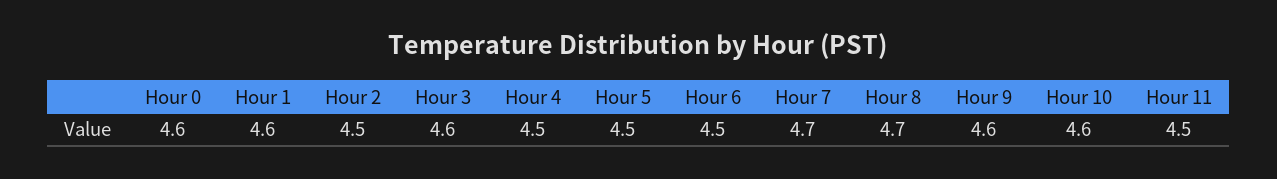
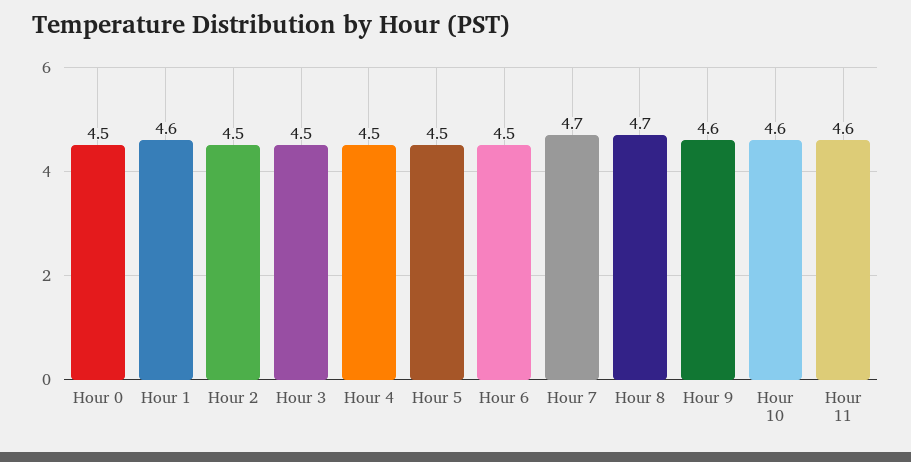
  {
-   "Hour 0": 4.6,
+   "Hour 0": 4.5,
    "Hour 1": 4.6,
    "Hour 2": 4.5,
-   "Hour 3": 4.6,
+   "Hour 3": 4.5,
    "Hour 4": 4.5,
    "Hour 5": 4.5,
    "Hour 6": 4.5,
    "Hour 7": 4.7,
    "Hour 8": 4.7,
    "Hour 9": 4.6,
    "Hour 10": 4.6,
-   "Hour 11": 4.5
+   "Hour 11": 4.6
  }

